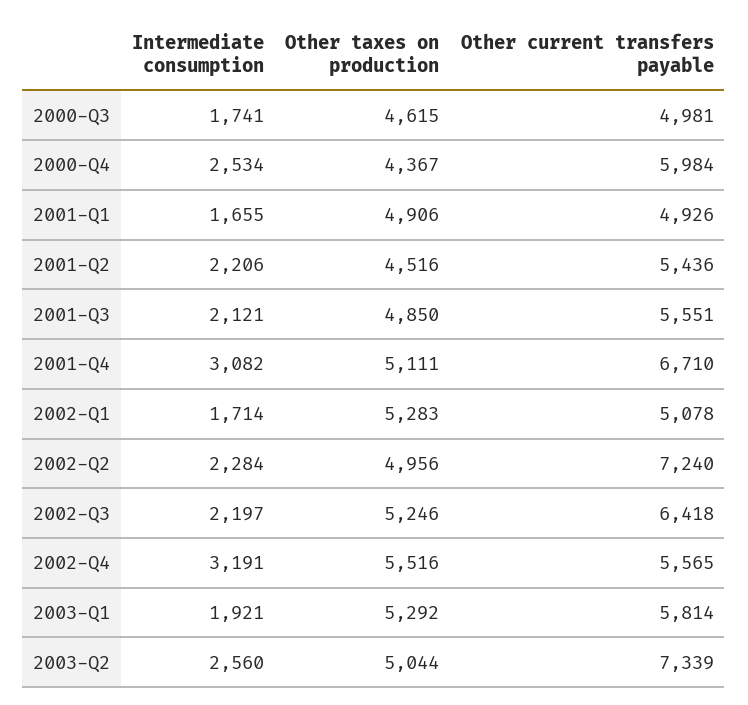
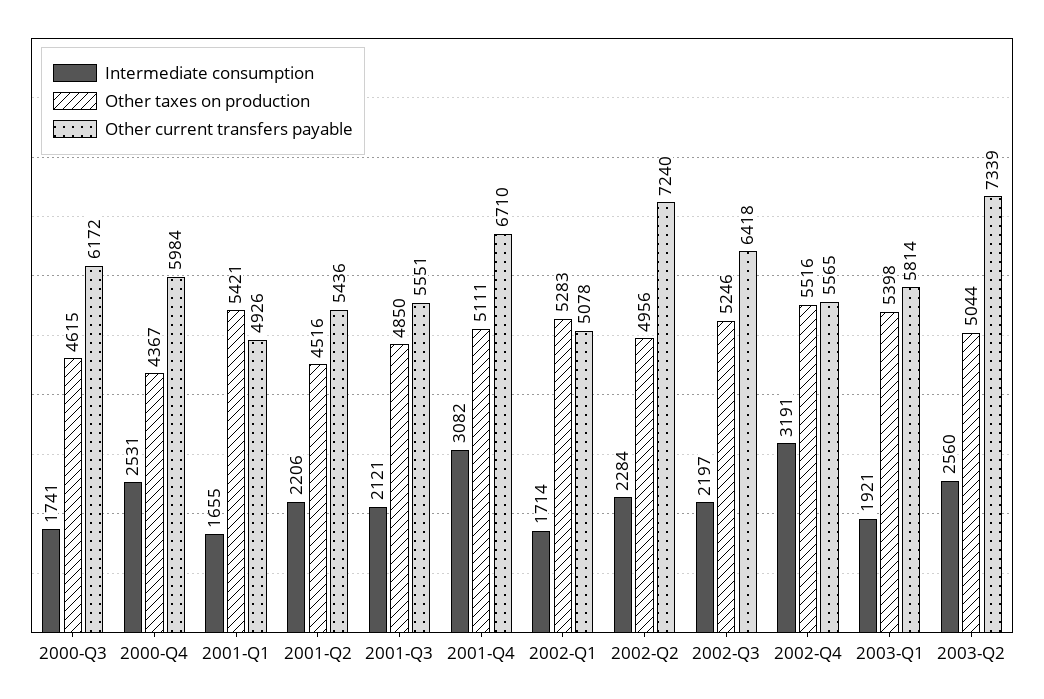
  {
    "Intermediate consumption": {
      "2000-Q3": 1741,
-     "2000-Q4": 2534,
+     "2000-Q4": 2531,
      "2001-Q1": 1655,
      "2001-Q2": 2206,
      "2001-Q3": 2121,
      "2001-Q4": 3082,
      "2002-Q1": 1714,
      "2002-Q2": 2284,
      "2002-Q3": 2197,
      "2002-Q4": 3191,
      "2003-Q1": 1921,
      "2003-Q2": 2560
    },
    "Other taxes on production": {
      "2000-Q3": 4615,
      "2000-Q4": 4367,
-     "2001-Q1": 4906,
+     "2001-Q1": 5421,
      "2001-Q2": 4516,
      "2001-Q3": 4850,
      "2001-Q4": 5111,
      "2002-Q1": 5283,
      "2002-Q2": 4956,
      "2002-Q3": 5246,
      "2002-Q4": 5516,
-     "2003-Q1": 5292,
+     "2003-Q1": 5398,
      "2003-Q2": 5044
    },
    "Other current transfers payable": {
-     "2000-Q3": 4981,
+     "2000-Q3": 6172,
      "2000-Q4": 5984,
      "2001-Q1": 4926,
      "2001-Q2": 5436,
      "2001-Q3": 5551,
      "2001-Q4": 6710,
      "2002-Q1": 5078,
      "2002-Q2": 7240,
      "2002-Q3": 6418,
      "2002-Q4": 5565,
      "2003-Q1": 5814,
      "2003-Q2": 7339
    }
  }

